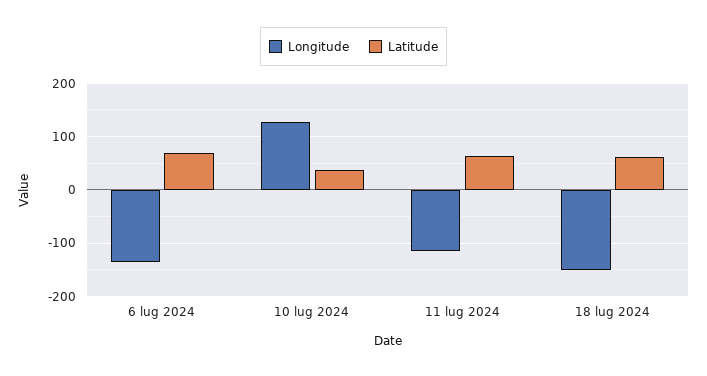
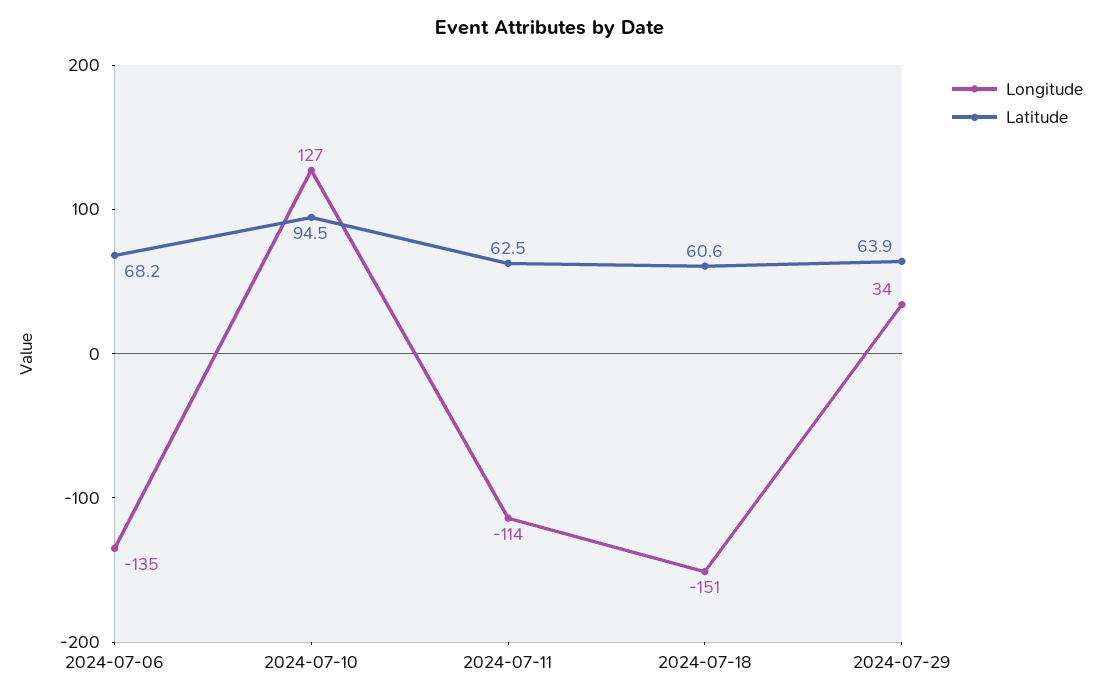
  {
    "Longitude": {
      "6 lug 2024": -135,
      "10 lug 2024": 127,
      "11 lug 2024": -114,
-     "18 lug 2024": -151
+     "18 lug 2024": -151,
+     "2024-07-29": 34
    },
    "Latitude": {
      "6 lug 2024": 68.2,
-     "10 lug 2024": 40,
+     "10 lug 2024": 94.5,
      "11 lug 2024": 62.5,
-     "18 lug 2024": 60.6
+     "18 lug 2024": 60.6,
+     "2024-07-29": 63.9
    }
  }

